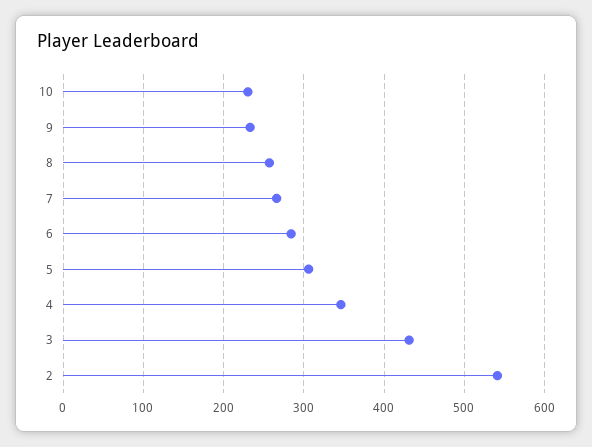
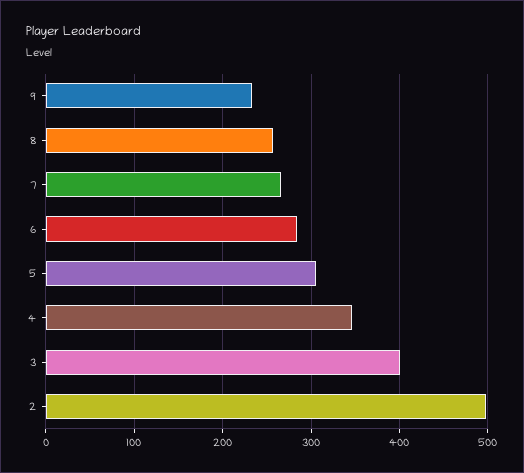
  {
-   "10": 230,
    "9": 230,
    "8": 260,
    "7": 270,
    "6": 280,
    "5": 310,
    "4": 350,
-   "3": 430,
+   "3": 400,
-   "2": 540
+   "2": 500
  }

